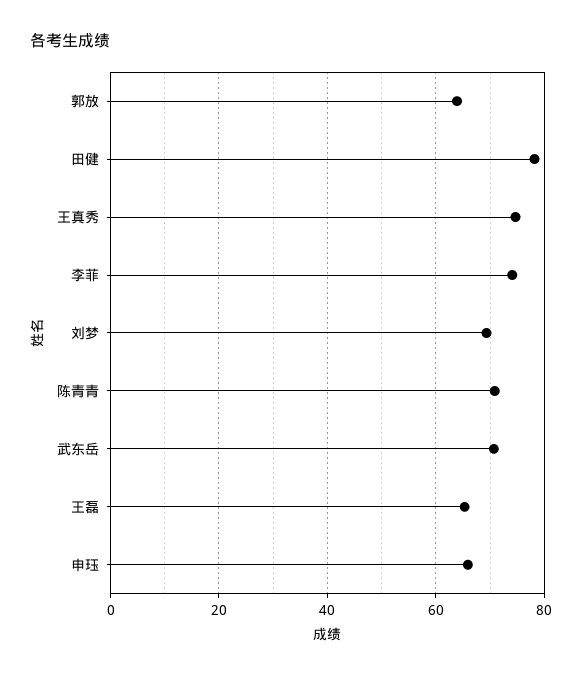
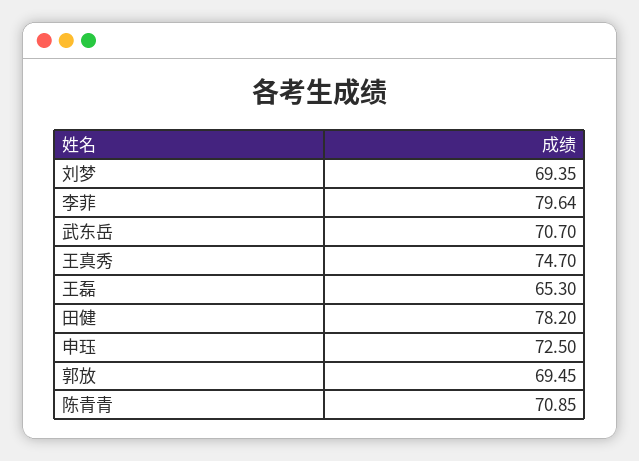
  {
-   "郭放": 64,
+   "郭放": 69.45,
    "田健": 78.2,
    "王真秀": 74.7,
-   "李菲": 74,
+   "李菲": 79.64,
    "刘梦": 69.35,
    "陈青青": 70.85,
    "武东岳": 70.7,
    "王磊": 65.3,
-   "申珏": 66
+   "申珏": 72.5
  }

